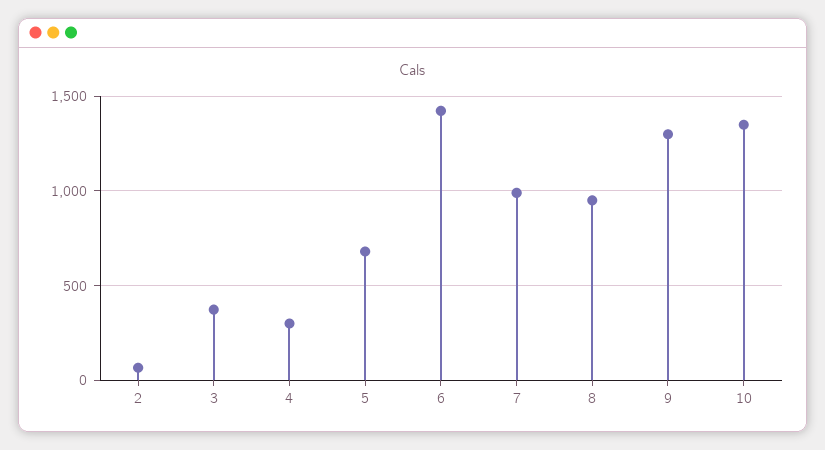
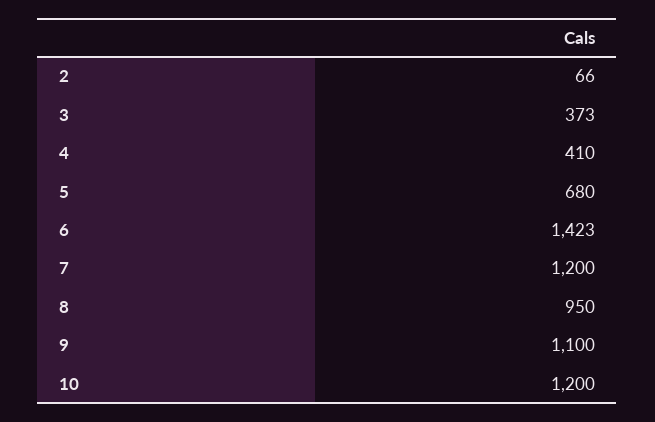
  {
    "2": 66,
    "3": 373,
-   "4": 300,
+   "4": 410,
    "5": 680,
    "6": 1423,
-   "7": 1000,
+   "7": 1200,
    "8": 950,
-   "9": 1300,
+   "9": 1100,
-   "10": 1350
+   "10": 1200
  }

